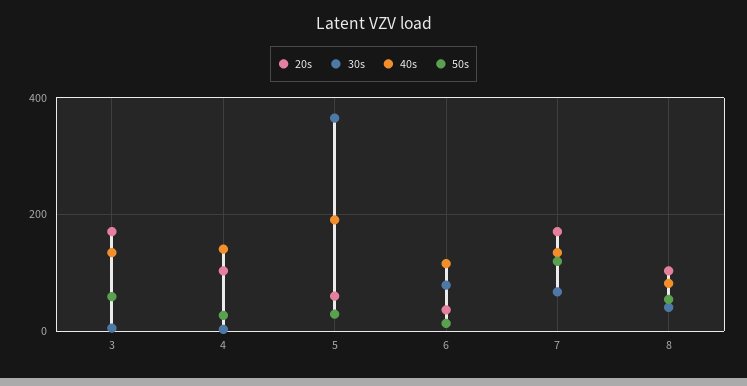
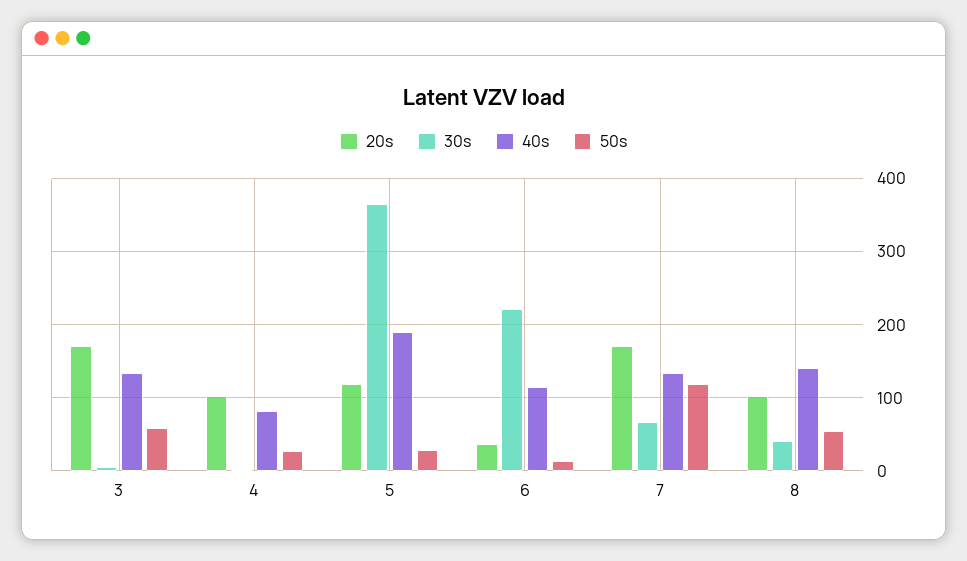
  {
    "20s": {
      "3": 170,
      "4": 100,
-     "5": 60,
+     "5": 120,
      "6": 40,
      "7": 170,
      "8": 100
    },
    "30s": {
      "3": 0,
      "4": 0,
      "5": 360,
-     "6": 80,
+     "6": 220,
      "7": 70,
      "8": 40
    },
    "40s": {
      "3": 130,
-     "4": 140,
+     "4": 80,
      "5": 190,
      "6": 120,
      "7": 130,
-     "8": 80
+     "8": 140
    },
    "50s": {
      "3": 60,
      "4": 30,
      "5": 30,
      "6": 10,
      "7": 120,
      "8": 50
    }
  }

